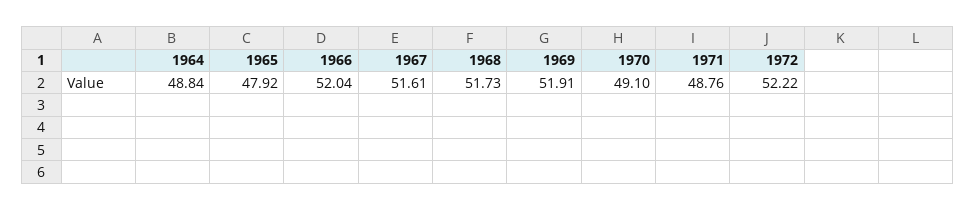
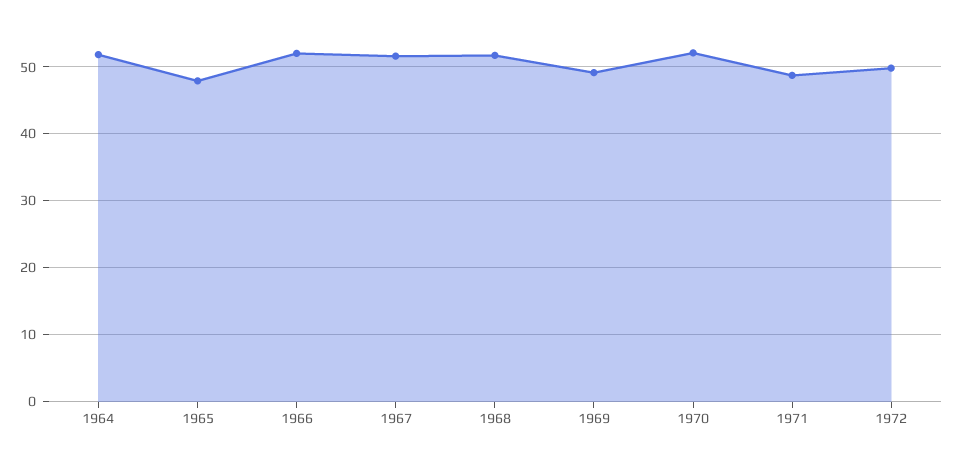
  {
-   "1964": 48.84,
+   "1964": 52,
    "1965": 47.92,
    "1966": 52.04,
    "1967": 51.61,
    "1968": 51.73,
-   "1969": 51.91,
+   "1969": 49,
-   "1970": 49.1,
+   "1970": 52,
    "1971": 48.76,
-   "1972": 52.22
+   "1972": 50
  }

